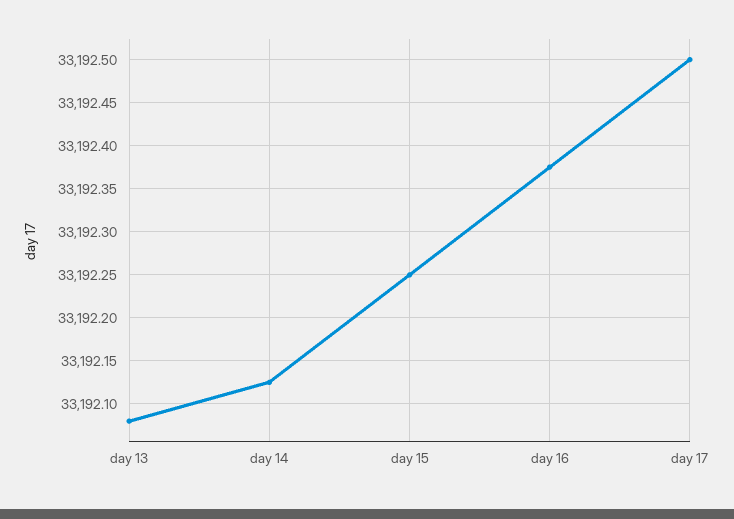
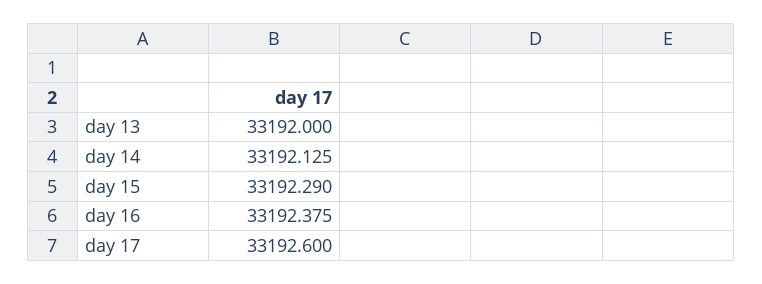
  {
-   "day 13": 33192.08,
+   "day 13": 33192,
    "day 14": 33192.125,
-   "day 15": 33192.25,
+   "day 15": 33192.29,
    "day 16": 33192.375,
-   "day 17": 33192.5
+   "day 17": 33192.6
  }

